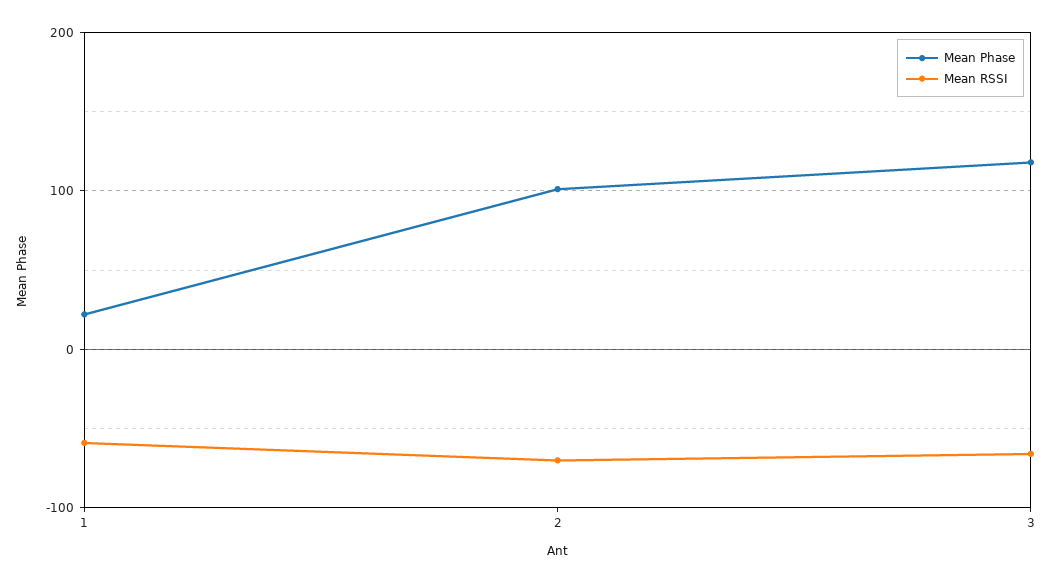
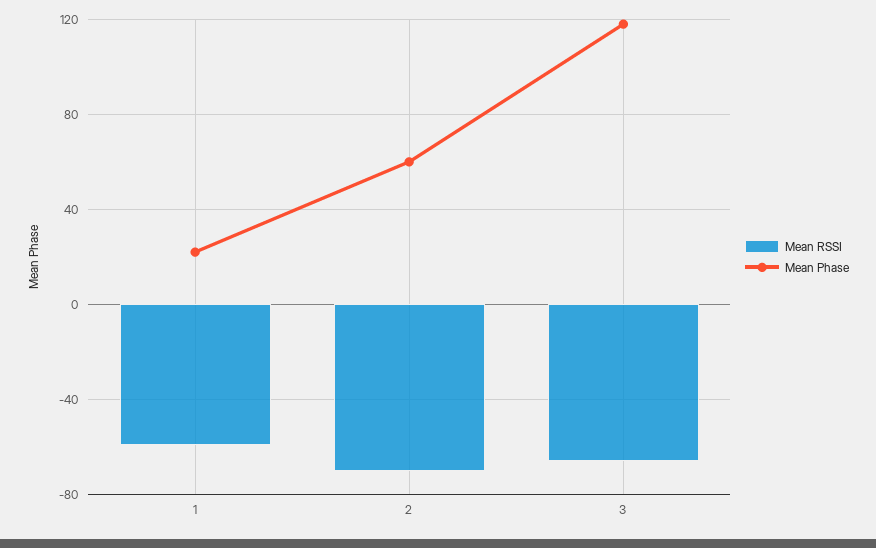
  {
    "Mean Phase": {
      "1": 20,
-     "2": 100,
+     "2": 60,
      "3": 120
    },
    "Mean RSSI": {
      "1": -60,
      "2": -70,
      "3": -65
    }
  }

